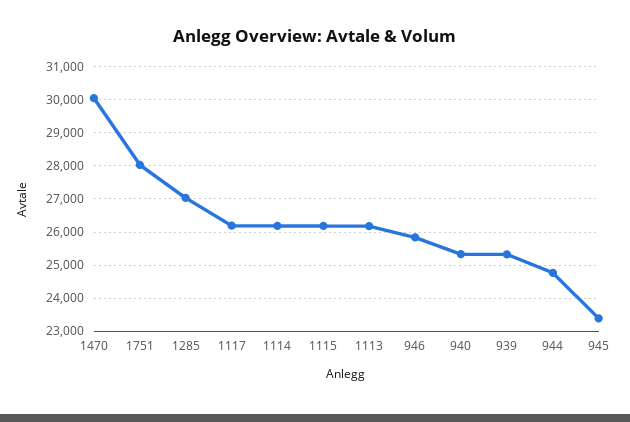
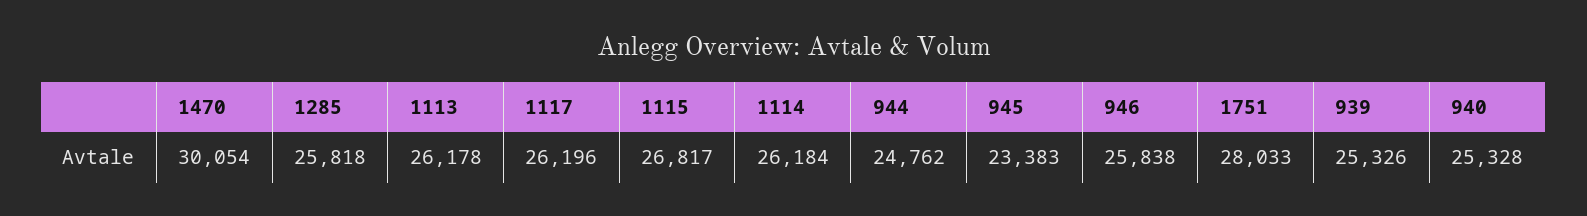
  {
    "1470": 30054,
    "1751": 28033,
-   "1285": 27000,
+   "1285": 25818,
    "1117": 26196,
    "1114": 26184,
-   "1115": 26200,
+   "1115": 26817,
    "1113": 26178,
    "946": 25838,
    "940": 25328,
    "939": 25326,
    "944": 24762,
    "945": 23383
  }

